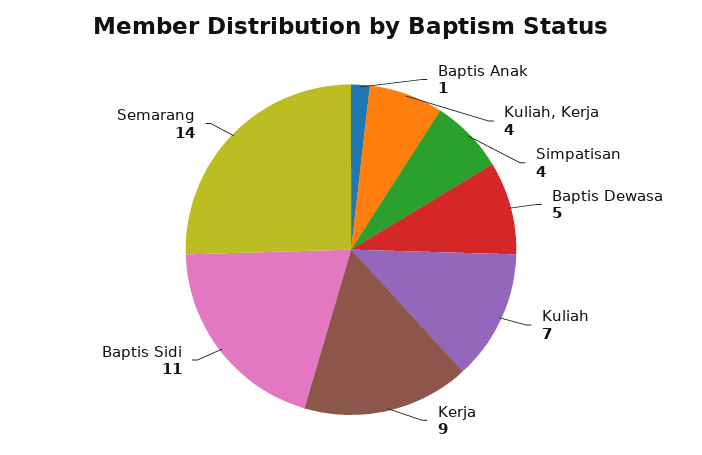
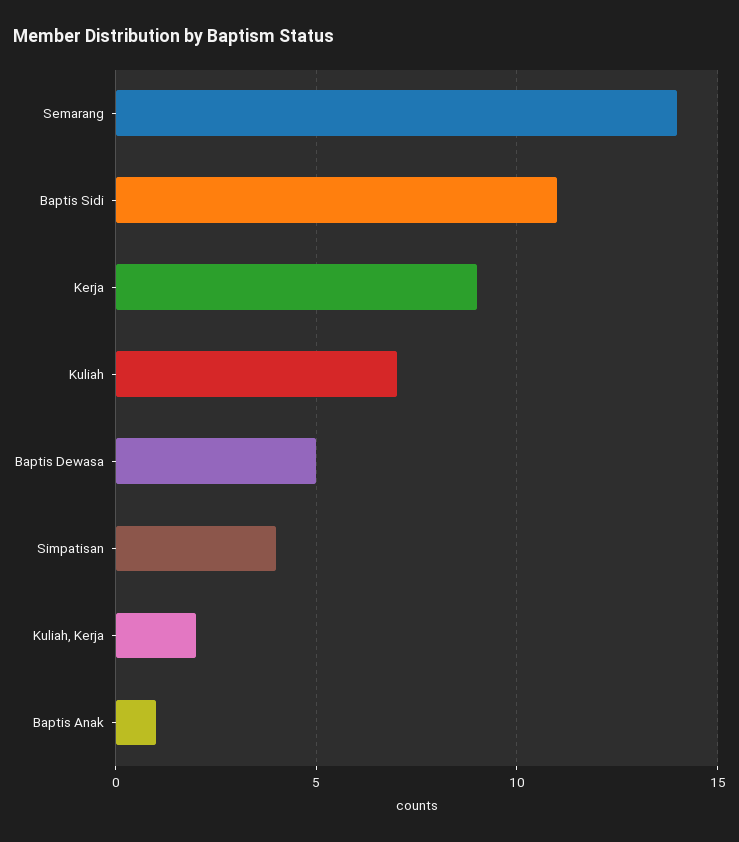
  {
    "Baptis Anak": 1,
-   "Kuliah, Kerja": 4,
+   "Kuliah, Kerja": 2,
    "Simpatisan": 4,
    "Baptis Dewasa": 5,
    "Kuliah": 7,
    "Kerja": 9,
    "Baptis Sidi": 11,
    "Semarang": 14
  }

